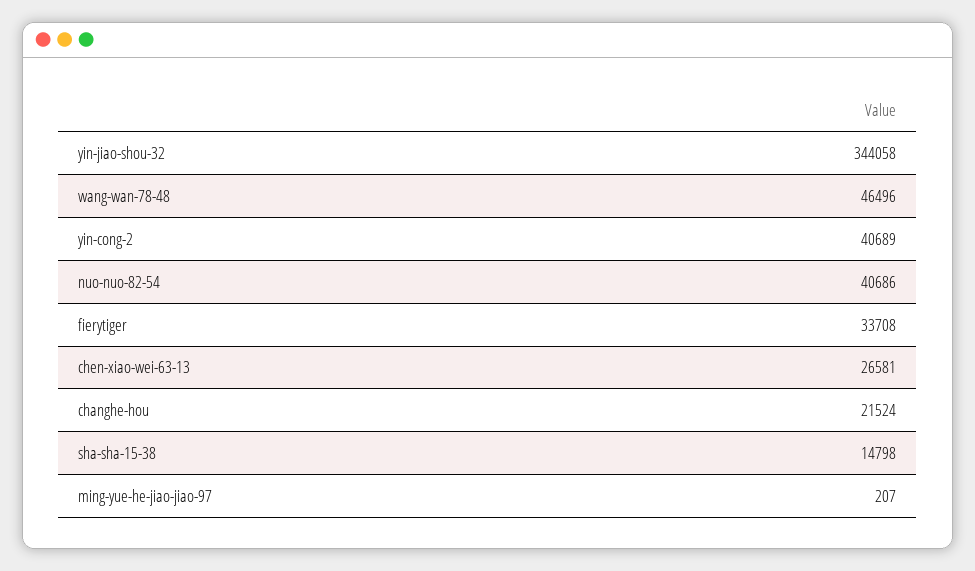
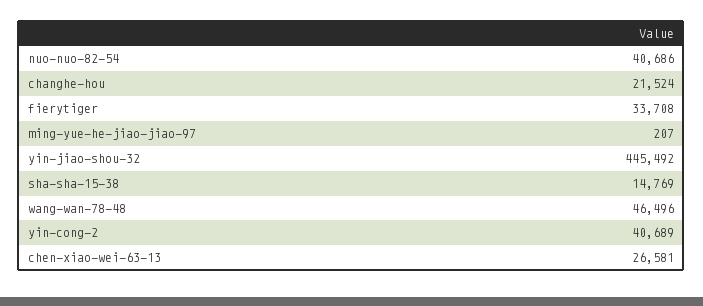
  {
-   "yin-jiao-shou-32": 344058,
+   "yin-jiao-shou-32": 445492,
    "wang-wan-78-48": 46496,
    "yin-cong-2": 40689,
    "nuo-nuo-82-54": 40686,
    "fierytiger": 33708,
    "chen-xiao-wei-63-13": 26581,
    "changhe-hou": 21524,
-   "sha-sha-15-38": 14798,
+   "sha-sha-15-38": 14769,
    "ming-yue-he-jiao-jiao-97": 207
  }

